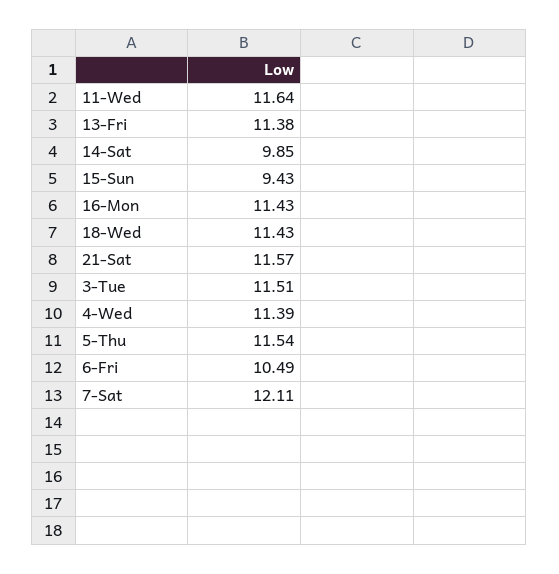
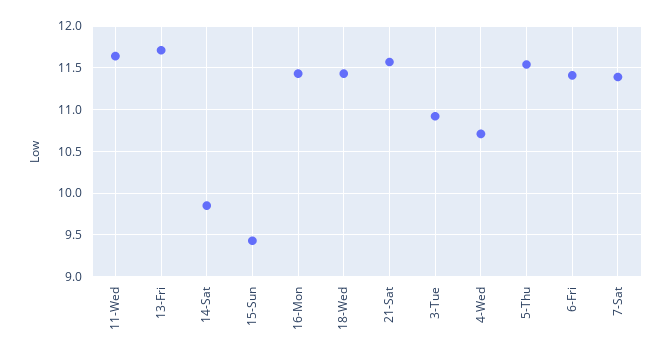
  {
    "11-Wed": 11.64,
-   "13-Fri": 11.38,
+   "13-Fri": 11.7,
    "14-Sat": 9.85,
    "15-Sun": 9.43,
    "16-Mon": 11.43,
    "18-Wed": 11.43,
    "21-Sat": 11.57,
-   "3-Tue": 11.51,
+   "3-Tue": 10.9,
-   "4-Wed": 11.39,
+   "4-Wed": 10.7,
    "5-Thu": 11.54,
-   "6-Fri": 10.49,
+   "6-Fri": 11.4,
-   "7-Sat": 12.11
+   "7-Sat": 11.4
  }

